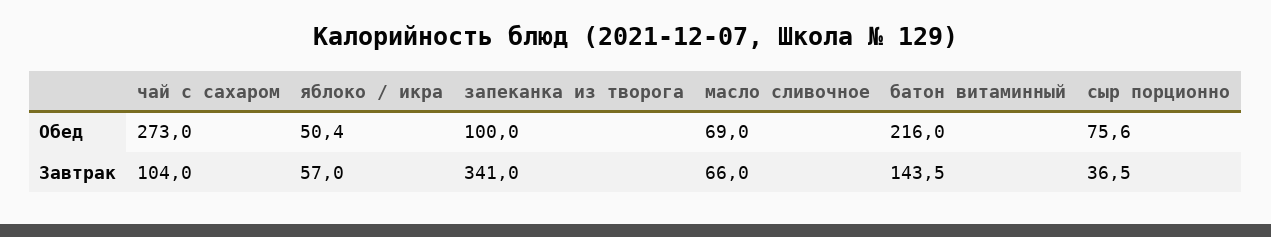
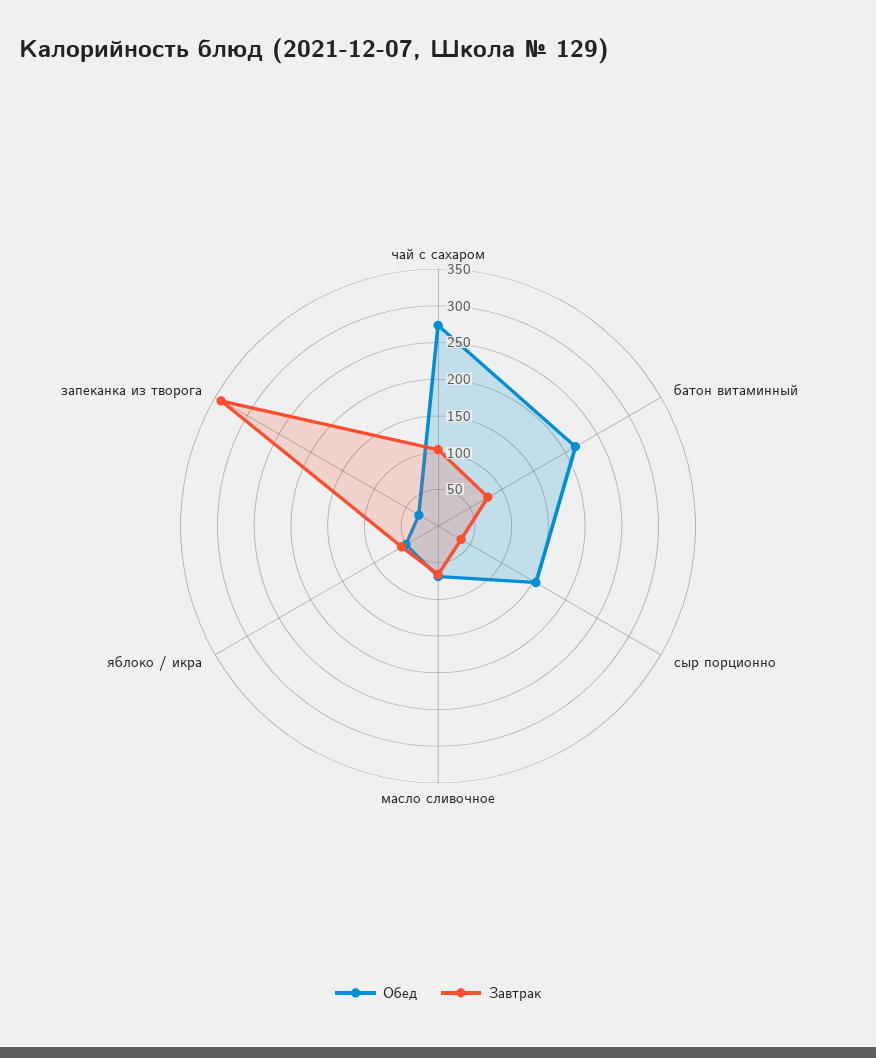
  {
    "Обед": {
      "чай с сахаром": 273,
      "яблоко / икра": 50.4,
-     "запеканка из творога": 100,
+     "запеканка из творога": 25,
      "масло сливочное": 69,
      "батон витаминный": 216,
-     "сыр порционно": 75.6
+     "сыр порционно": 150
    },
    "Завтрак": {
      "чай с сахаром": 104,
      "яблоко / икра": 57,
      "запеканка из творога": 341,
      "масло сливочное": 66,
-     "батон витаминный": 143.5,
+     "батон витаминный": 75,
      "сыр порционно": 36.5
    }
  }

